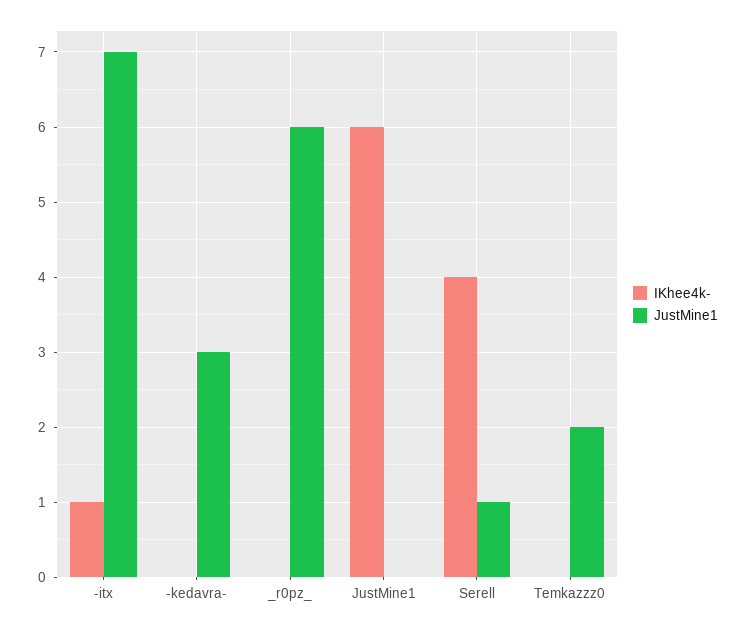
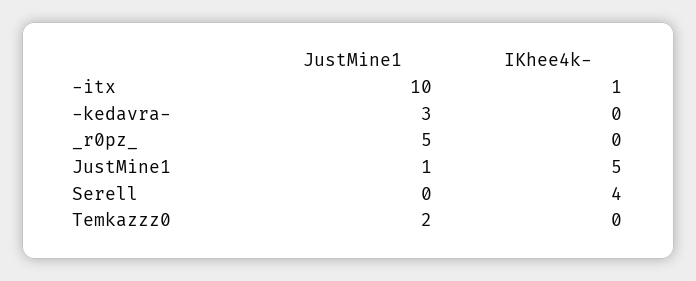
  {
    "IKhee4k-": {
      "-itx": 1,
      "-kedavra-": 0,
      "_r0pz_": 0,
-     "JustMine1": 6,
+     "JustMine1": 5,
      "Serell": 4,
      "Temkazzz0": 0
    },
    "JustMine1": {
-     "-itx": 7,
+     "-itx": 10,
      "-kedavra-": 3,
-     "_r0pz_": 6,
+     "_r0pz_": 5,
-     "JustMine1": 0,
+     "JustMine1": 1,
-     "Serell": 1,
+     "Serell": 0,
      "Temkazzz0": 2
    }
  }

